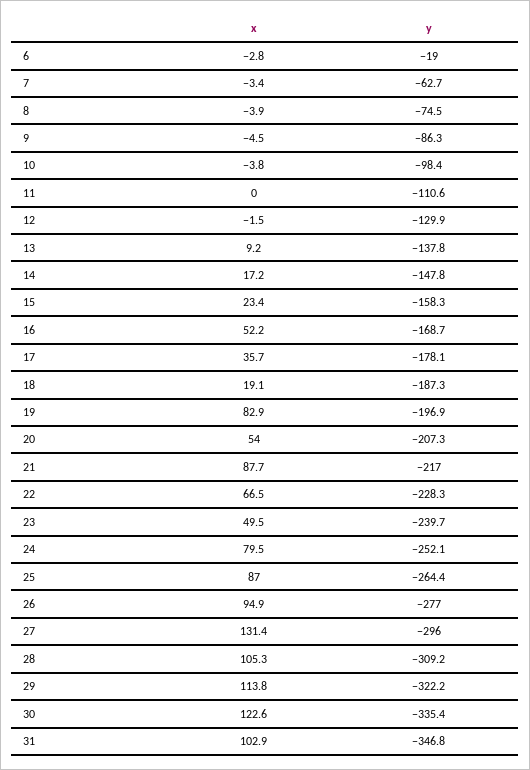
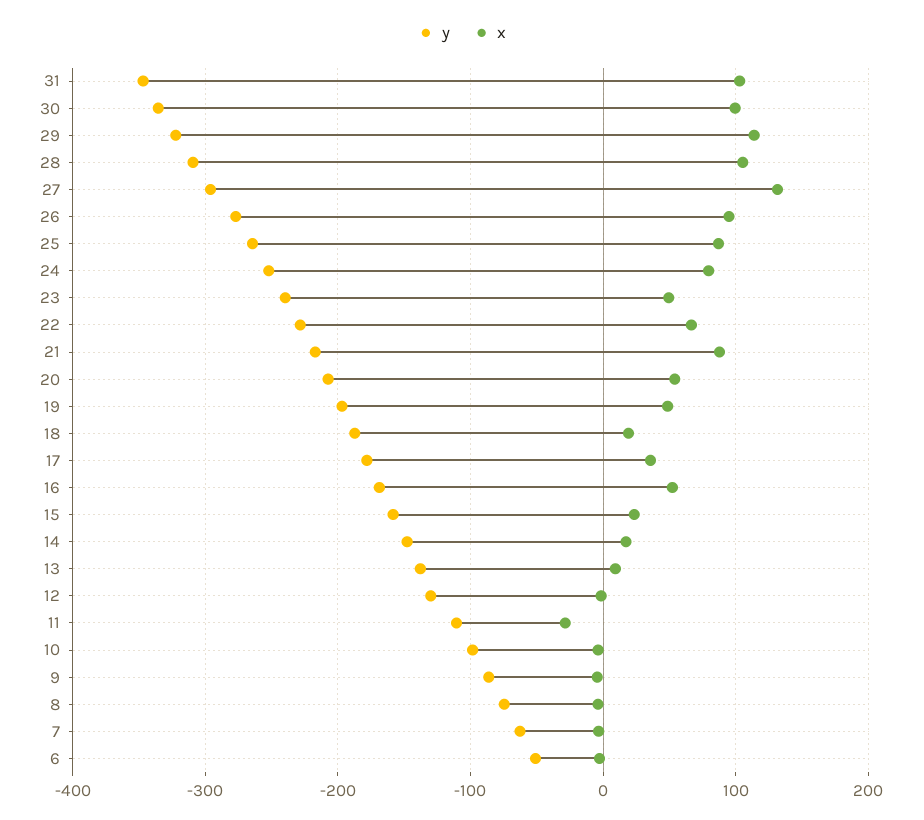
  {
    "x": {
      "6": -2.8,
      "7": -3.4,
      "8": -3.9,
      "9": -4.5,
      "10": -3.8,
-     "11": 0,
+     "11": -30,
      "12": -1.5,
      "13": 9.2,
      "14": 17.2,
      "15": 23.4,
      "16": 52.2,
      "17": 35.7,
      "18": 19.1,
-     "19": 82.9,
+     "19": 50,
      "20": 54,
      "21": 87.7,
      "22": 66.5,
      "23": 49.5,
      "24": 79.5,
      "25": 87,
      "26": 94.9,
      "27": 131.4,
      "28": 105.3,
      "29": 113.8,
-     "30": 122.6,
+     "30": 100,
      "31": 102.9
    },
    "y": {
-     "6": -19,
+     "6": -50,
      "7": -62.7,
      "8": -74.5,
      "9": -86.3,
      "10": -98.4,
      "11": -110.6,
      "12": -129.9,
      "13": -137.8,
      "14": -147.8,
      "15": -158.3,
      "16": -168.7,
      "17": -178.1,
      "18": -187.3,
      "19": -196.9,
      "20": -207.3,
      "21": -217,
      "22": -228.3,
      "23": -239.7,
      "24": -252.1,
      "25": -264.4,
      "26": -277,
      "27": -296,
      "28": -309.2,
      "29": -322.2,
      "30": -335.4,
      "31": -346.8
    }
  }

